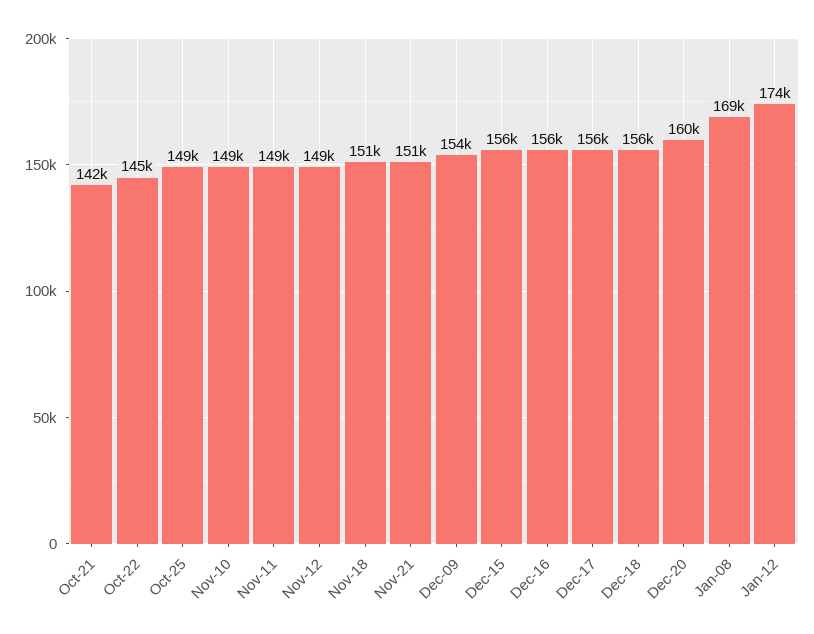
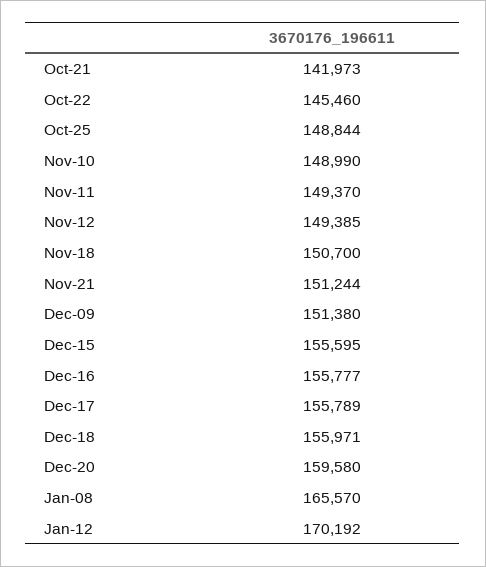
  {
    "Oct-21": 141973,
    "Oct-22": 145460,
    "Oct-25": 148844,
    "Nov-10": 148990,
    "Nov-11": 149370,
    "Nov-12": 149385,
    "Nov-18": 150700,
    "Nov-21": 151244,
-   "Dec-09": 154000,
+   "Dec-09": 151380,
    "Dec-15": 155595,
    "Dec-16": 155777,
    "Dec-17": 155789,
    "Dec-18": 155971,
    "Dec-20": 159580,
-   "Jan-08": 169000,
+   "Jan-08": 165570,
-   "Jan-12": 174000
+   "Jan-12": 170192
  }

